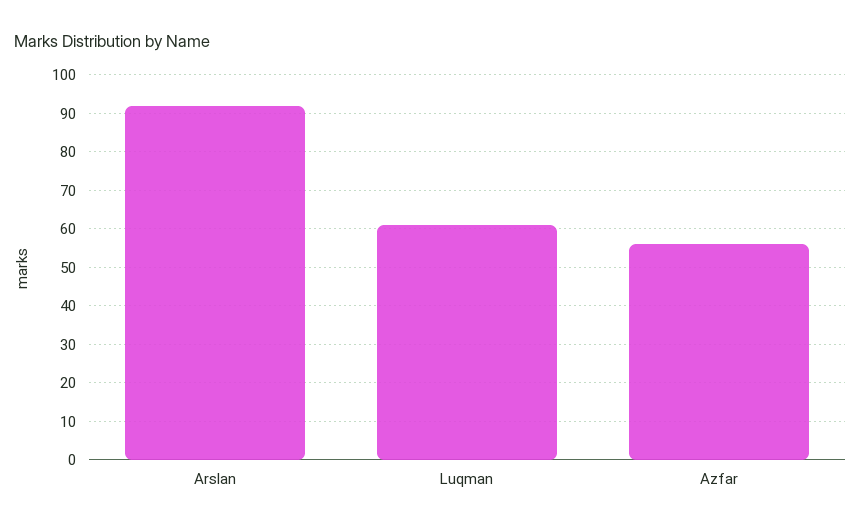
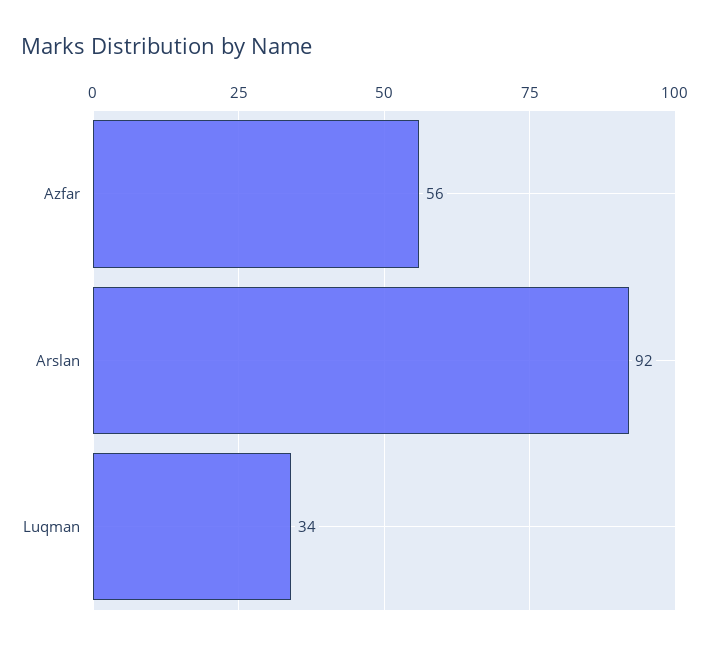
  {
    "Arslan": 92,
-   "Luqman": 60,
+   "Luqman": 34,
    "Azfar": 56
  }

